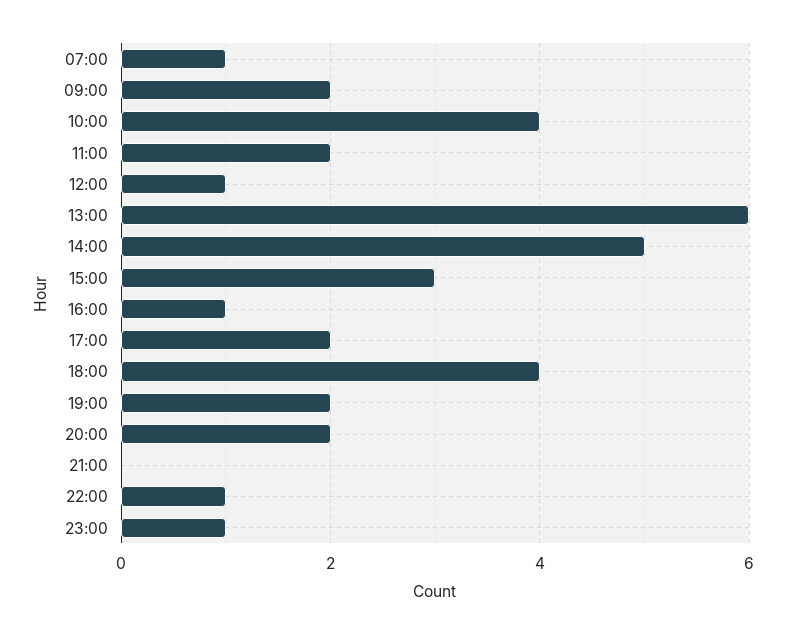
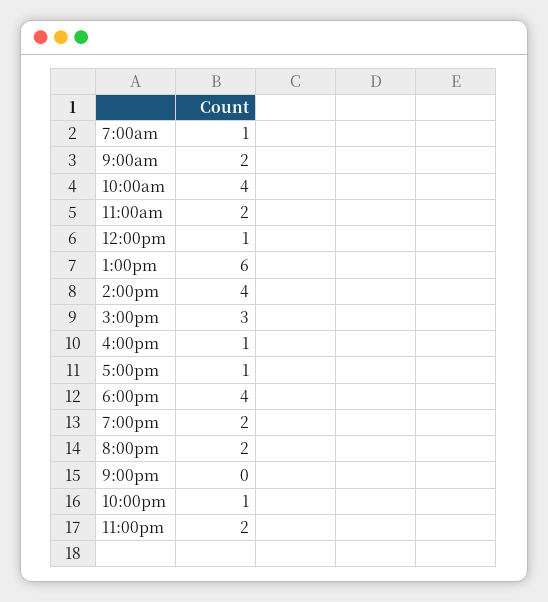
  {
    "07:00": 1,
    "09:00": 2,
    "10:00": 4,
    "11:00": 2,
    "12:00": 1,
    "13:00": 6,
-   "14:00": 5,
+   "14:00": 4,
    "15:00": 3,
    "16:00": 1,
-   "17:00": 2,
+   "17:00": 1,
    "18:00": 4,
    "19:00": 2,
    "20:00": 2,
    "21:00": 0,
    "22:00": 1,
-   "23:00": 1
+   "23:00": 2
  }

